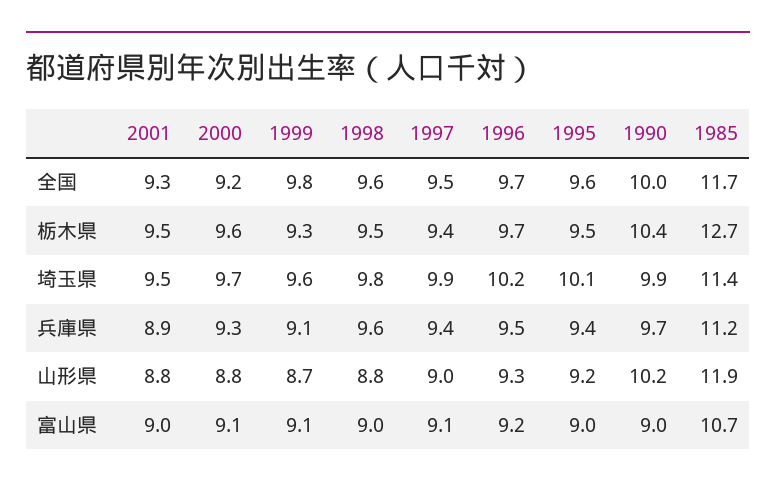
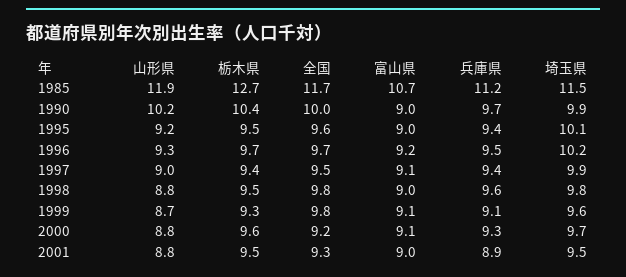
  {
    "2001": {
      "全国": 9.3,
      "栃木県": 9.5,
      "埼玉県": 9.5,
      "兵庫県": 8.9,
      "山形県": 8.8,
      "富山県": 9
    },
    "2000": {
      "全国": 9.2,
      "栃木県": 9.6,
      "埼玉県": 9.7,
      "兵庫県": 9.3,
      "山形県": 8.8,
      "富山県": 9.1
    },
    "1999": {
      "全国": 9.8,
      "栃木県": 9.3,
      "埼玉県": 9.6,
      "兵庫県": 9.1,
      "山形県": 8.7,
      "富山県": 9.1
    },
    "1998": {
-     "全国": 9.6,
+     "全国": 9.8,
      "栃木県": 9.5,
      "埼玉県": 9.8,
      "兵庫県": 9.6,
      "山形県": 8.8,
      "富山県": 9
    },
    "1997": {
      "全国": 9.5,
      "栃木県": 9.4,
      "埼玉県": 9.9,
      "兵庫県": 9.4,
      "山形県": 9,
      "富山県": 9.1
    },
    "1996": {
      "全国": 9.7,
      "栃木県": 9.7,
      "埼玉県": 10.2,
      "兵庫県": 9.5,
      "山形県": 9.3,
      "富山県": 9.2
    },
    "1995": {
      "全国": 9.6,
      "栃木県": 9.5,
      "埼玉県": 10.1,
      "兵庫県": 9.4,
      "山形県": 9.2,
      "富山県": 9
    },
    "1990": {
      "全国": 10,
      "栃木県": 10.4,
      "埼玉県": 9.9,
      "兵庫県": 9.7,
      "山形県": 10.2,
      "富山県": 9
    },
    "1985": {
      "全国": 11.7,
      "栃木県": 12.7,
-     "埼玉県": 11.4,
+     "埼玉県": 11.5,
      "兵庫県": 11.2,
      "山形県": 11.9,
      "富山県": 10.7
    }
  }

